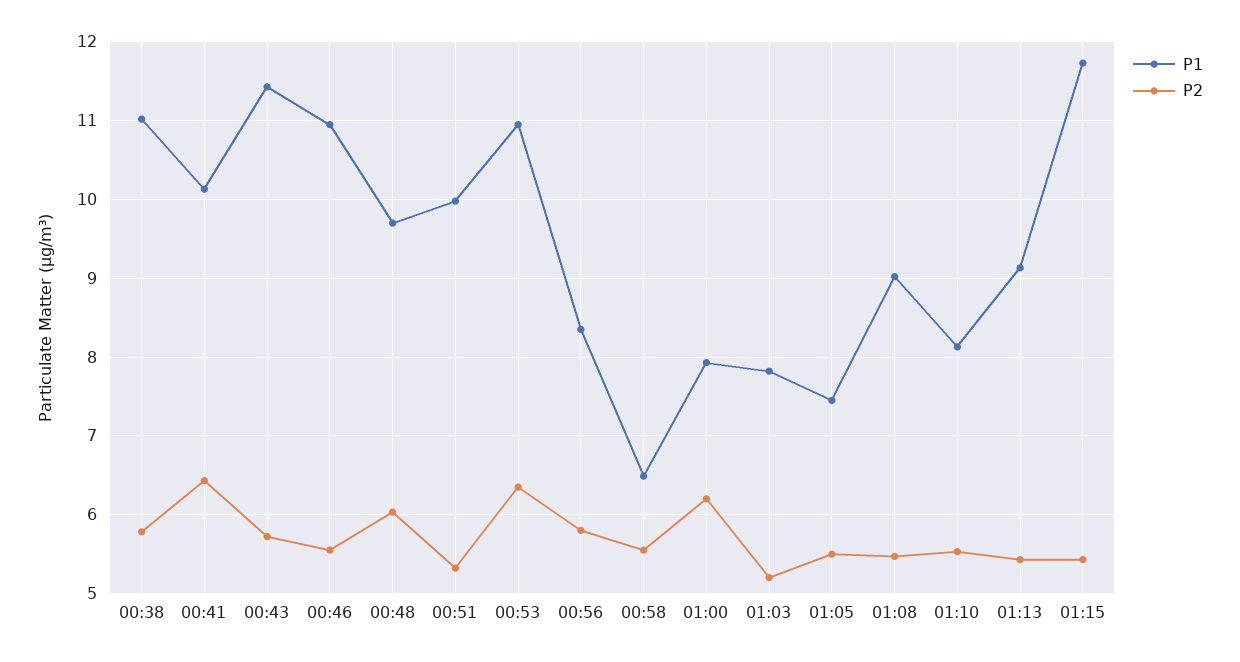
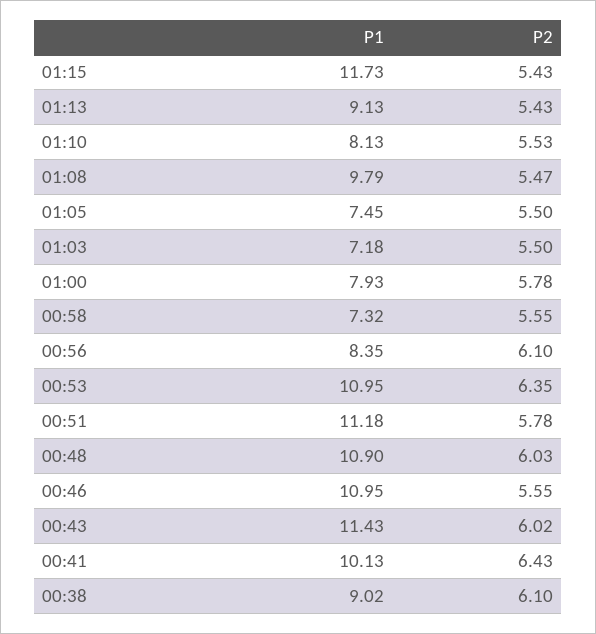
  {
    "P1": {
-     "00:38": 11,
+     "00:38": 9.02,
      "00:41": 10.13,
      "00:43": 11.43,
      "00:46": 10.95,
-     "00:48": 9.7,
+     "00:48": 10.9,
-     "00:51": 10,
+     "00:51": 11.18,
      "00:53": 10.95,
      "00:56": 8.35,
-     "00:58": 6.5,
+     "00:58": 7.32,
      "01:00": 7.93,
-     "01:03": 7.8,
+     "01:03": 7.18,
      "01:05": 7.45,
-     "01:08": 9,
+     "01:08": 9.79,
      "01:10": 8.13,
      "01:13": 9.13,
      "01:15": 11.73
    },
    "P2": {
-     "00:38": 5.8,
+     "00:38": 6.1,
      "00:41": 6.43,
-     "00:43": 5.7,
+     "00:43": 6.02,
      "00:46": 5.55,
      "00:48": 6.03,
-     "00:51": 5.3,
+     "00:51": 5.78,
      "00:53": 6.35,
-     "00:56": 5.8,
+     "00:56": 6.1,
      "00:58": 5.55,
-     "01:00": 6.2,
+     "01:00": 5.78,
-     "01:03": 5.2,
+     "01:03": 5.5,
      "01:05": 5.5,
      "01:08": 5.47,
      "01:10": 5.53,
      "01:13": 5.43,
      "01:15": 5.43
    }
  }

